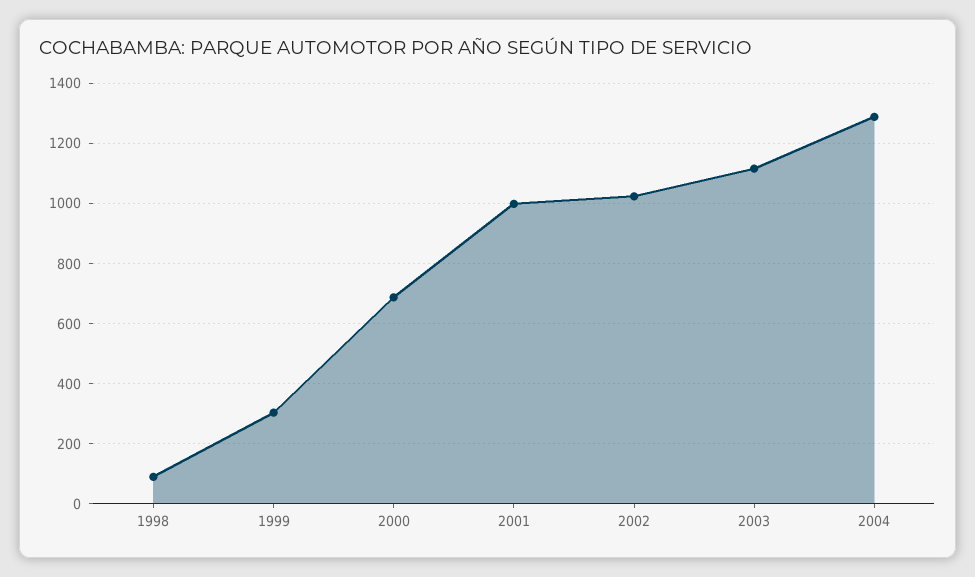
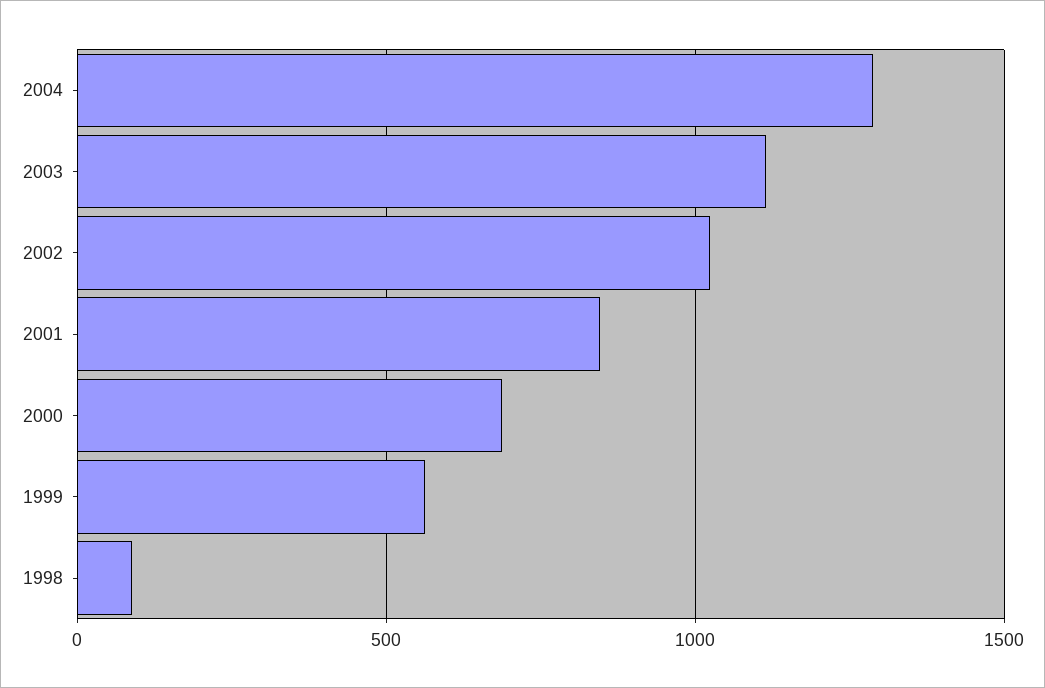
  {
    "1998": 80,
-   "1999": 300,
+   "1999": 550,
    "2000": 680,
-   "2001": 1000,
+   "2001": 850,
    "2002": 1020,
    "2003": 1120,
    "2004": 1280
  }

